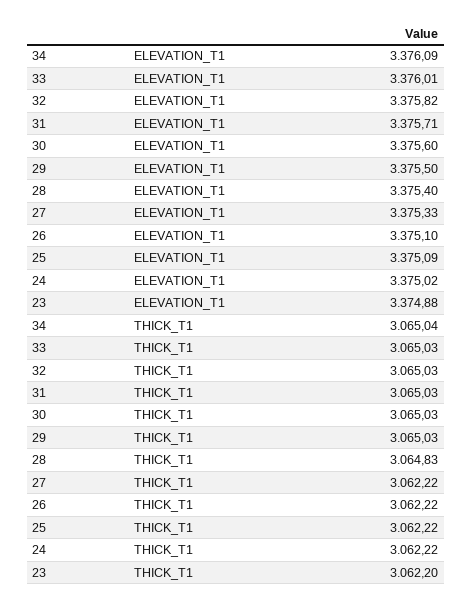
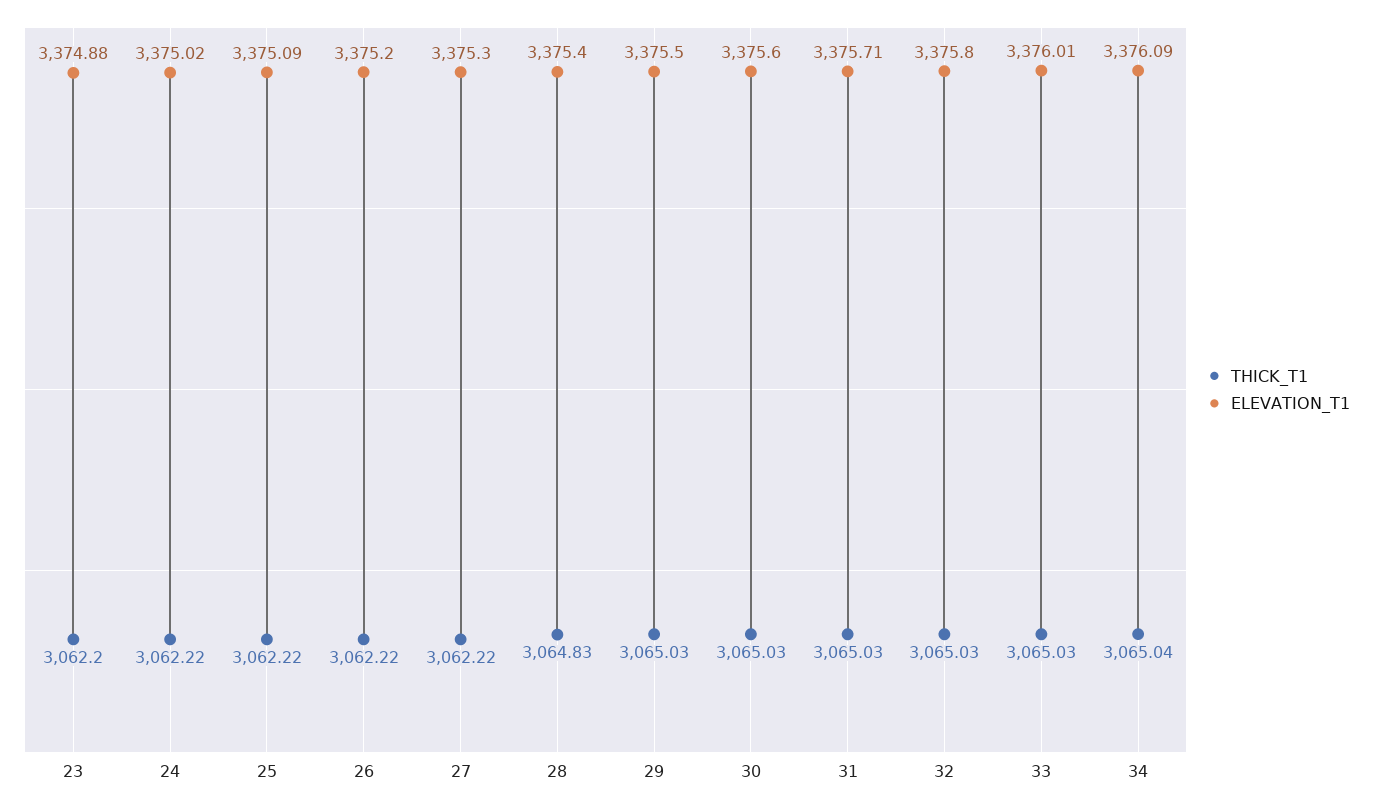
  {
    "ELEVATION_T1": {
      "34": 3376.09,
      "33": 3376.01,
-     "32": 3375.82,
+     "32": 3375.8,
      "31": 3375.71,
      "30": 3375.6,
      "29": 3375.5,
      "28": 3375.4,
-     "27": 3375.33,
+     "27": 3375.3,
-     "26": 3375.1,
+     "26": 3375.2,
      "25": 3375.09,
      "24": 3375.02,
      "23": 3374.88
    },
    "THICK_T1": {
      "34": 3065.04,
      "33": 3065.03,
      "32": 3065.03,
      "31": 3065.03,
      "30": 3065.03,
      "29": 3065.03,
      "28": 3064.83,
      "27": 3062.22,
      "26": 3062.22,
      "25": 3062.22,
      "24": 3062.22,
      "23": 3062.2
    }
  }

